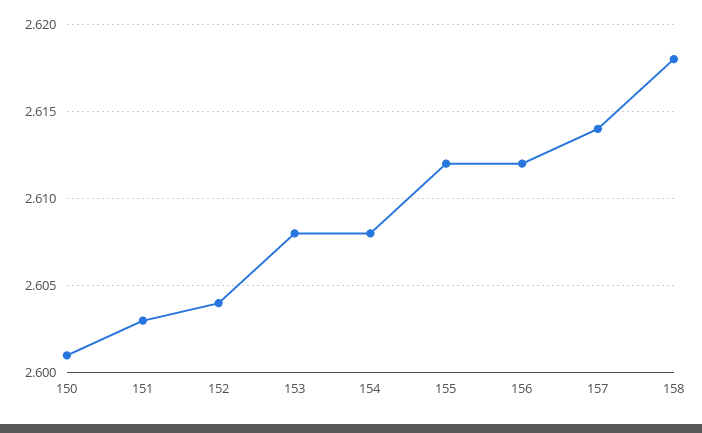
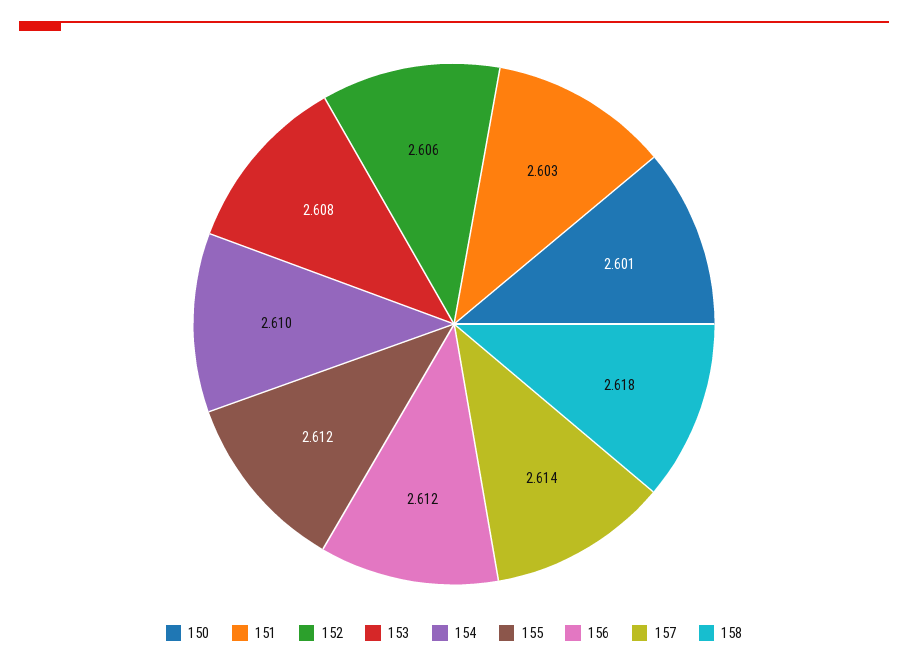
  {
    "150": 2.601,
    "151": 2.603,
-   "152": 2.604,
+   "152": 2.606,
    "153": 2.608,
-   "154": 2.608,
+   "154": 2.61,
    "155": 2.612,
    "156": 2.612,
    "157": 2.614,
    "158": 2.618
  }

